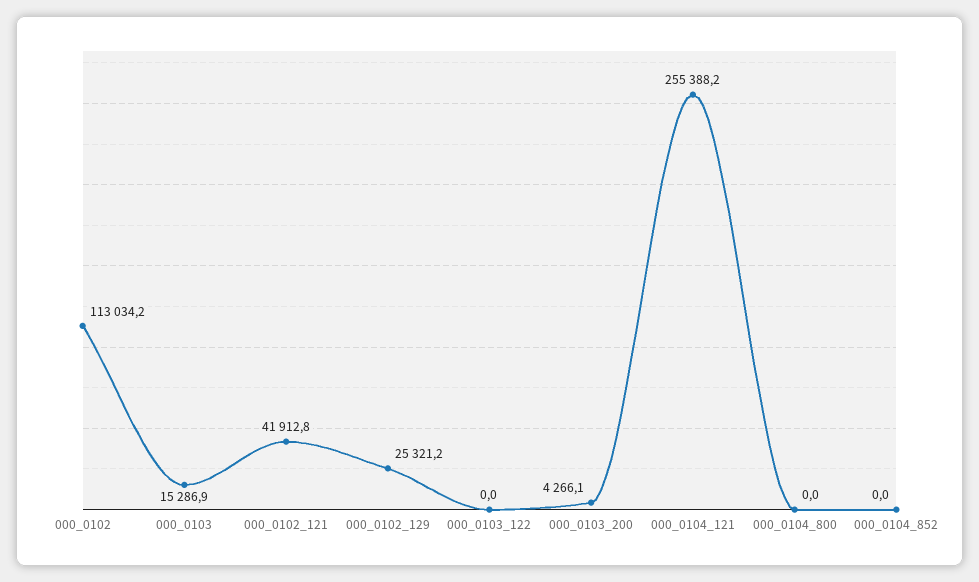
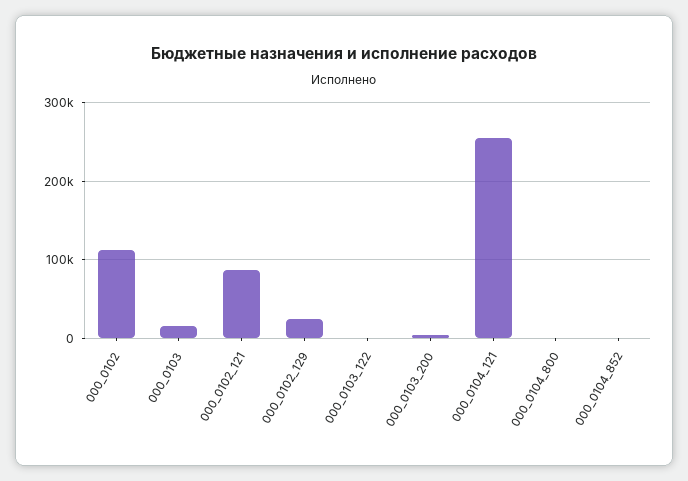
  {
    "000_0102": 113034.2,
    "000_0103": 15286.9,
-   "000_0102_121": 41912.8,
+   "000_0102_121": 90000,
    "000_0102_129": 25321.2,
    "000_0103_122": 0,
    "000_0103_200": 4266.1,
    "000_0104_121": 255388.2,
    "000_0104_800": 0,
    "000_0104_852": 0
  }

